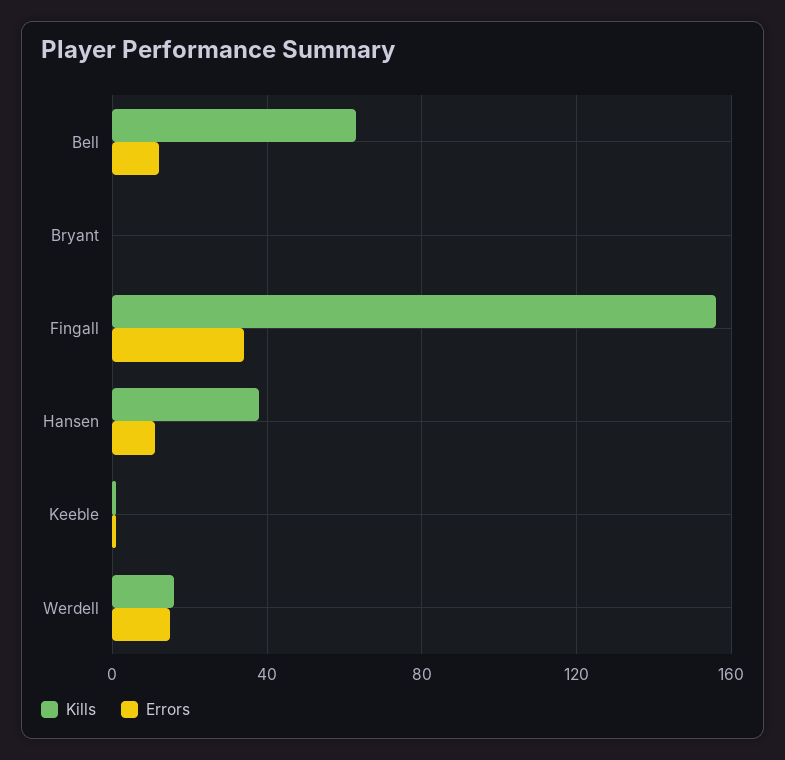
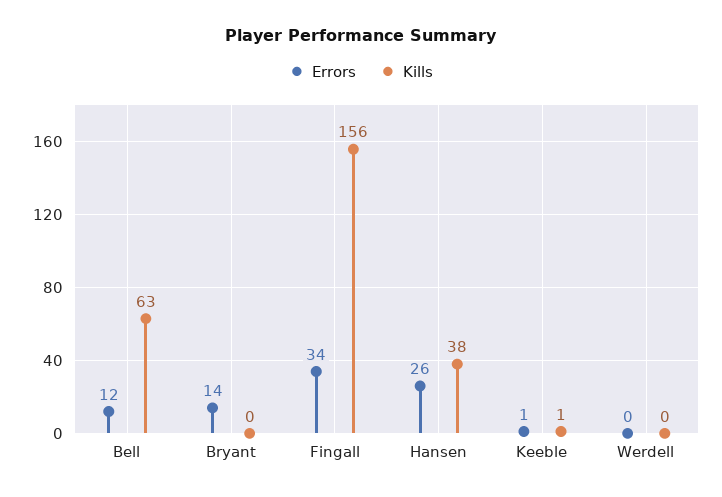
  {
    "Kills": {
      "Bell": 63,
      "Bryant": 0,
      "Fingall": 156,
      "Hansen": 38,
      "Keeble": 1,
-     "Werdell": 15
+     "Werdell": 0
    },
    "Errors": {
      "Bell": 12,
-     "Bryant": 0,
+     "Bryant": 14,
      "Fingall": 34,
-     "Hansen": 10,
+     "Hansen": 26,
      "Keeble": 1,
-     "Werdell": 15
+     "Werdell": 0
    }
  }

